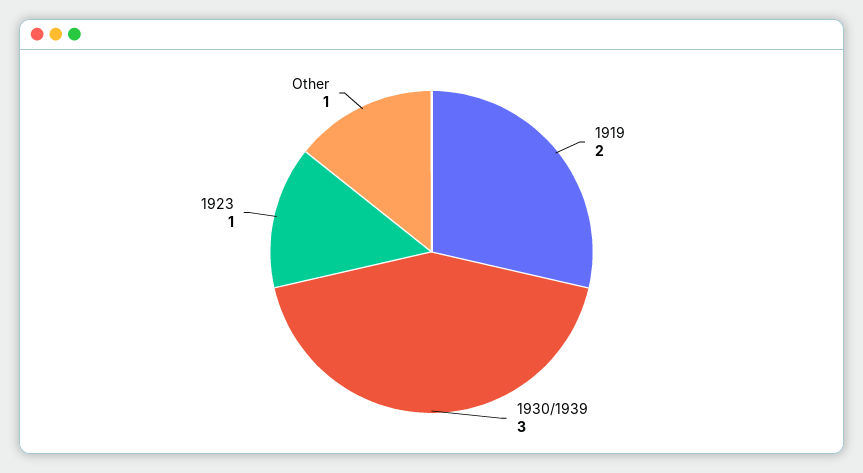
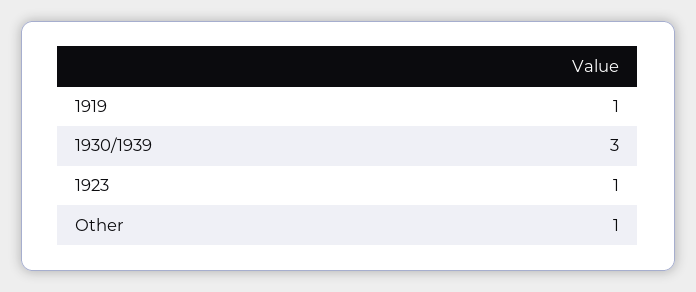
  {
-   "1919": 2,
+   "1919": 1,
    "1930/1939": 3,
    "1923": 1,
    "Other": 1
  }

